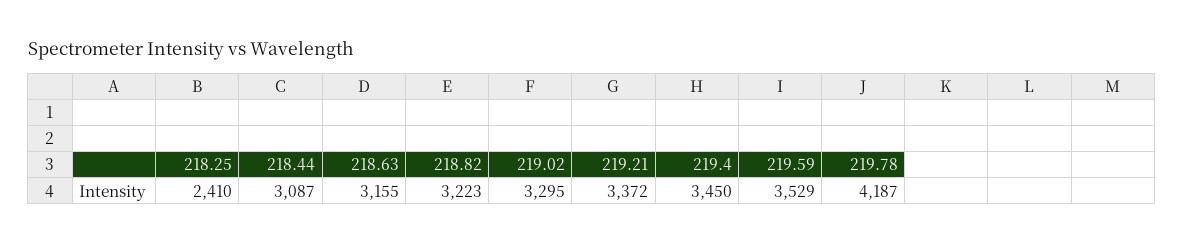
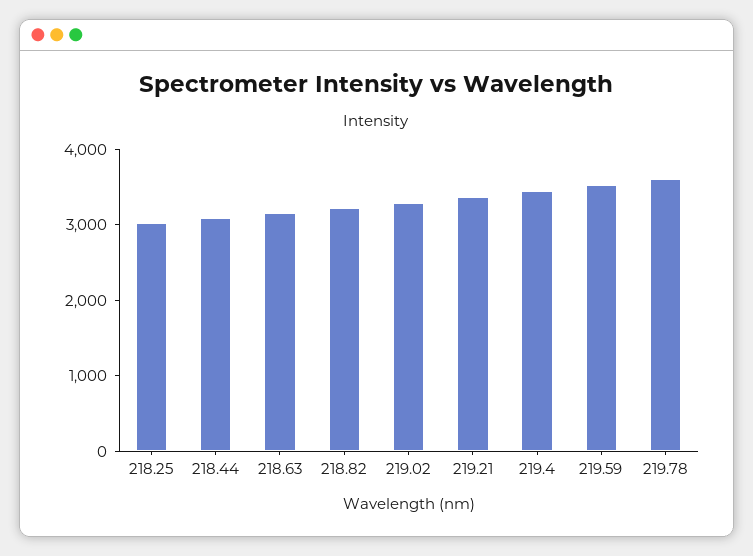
  {
-   "218.25": 2410,
+   "218.25": 3000,
    "218.44": 3087,
    "218.63": 3155,
    "218.82": 3223,
    "219.02": 3295,
    "219.21": 3372,
    "219.4": 3450,
    "219.59": 3529,
-   "219.78": 4187
+   "219.78": 3600
  }

